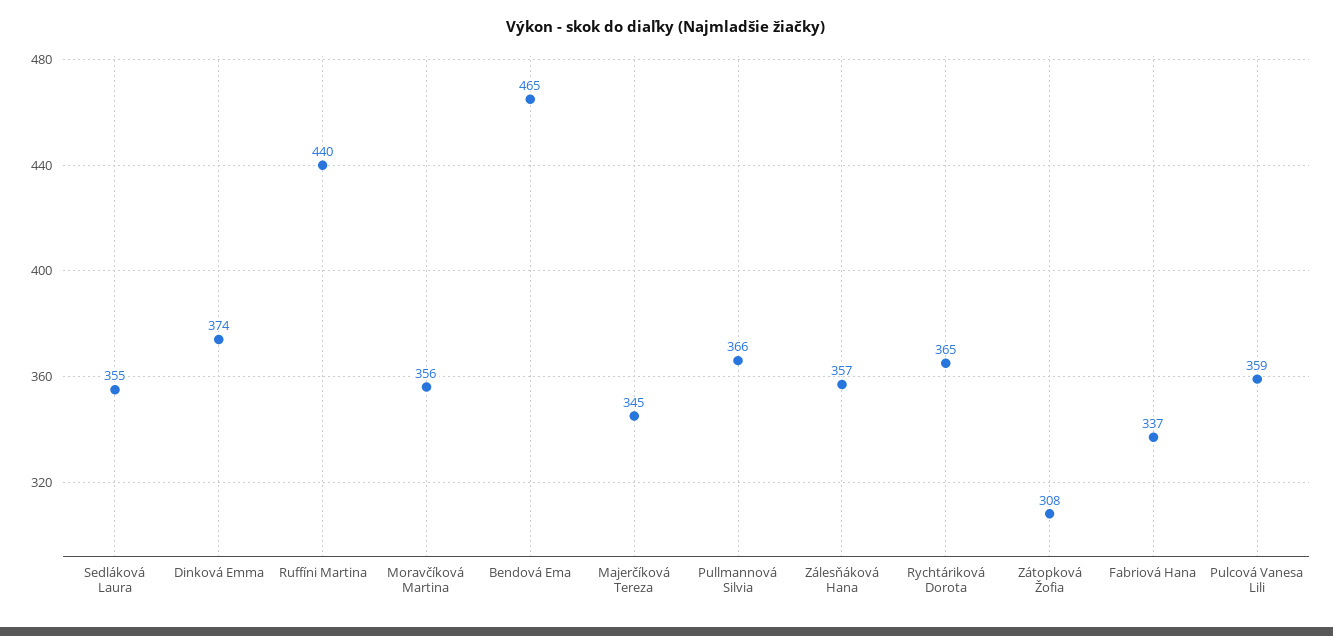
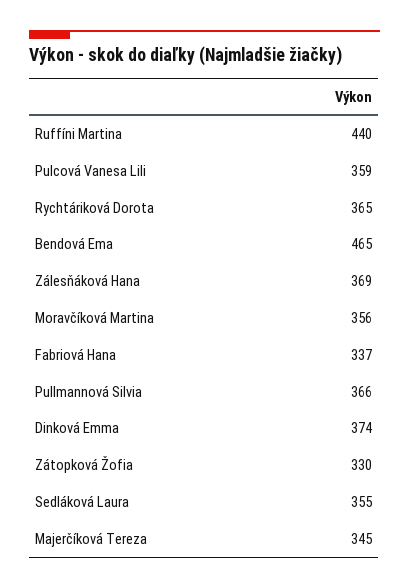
  {
    "Sedláková Laura": 355,
    "Dinková Emma": 374,
    "Ruffíni Martina": 440,
    "Moravčíková Martina": 356,
    "Bendová Ema": 465,
    "Majerčíková Tereza": 345,
    "Pullmannová Silvia": 366,
-   "Zálesňáková Hana": 357,
+   "Zálesňáková Hana": 369,
    "Rychtáriková Dorota": 365,
-   "Zátopková Žofia": 308,
+   "Zátopková Žofia": 330,
    "Fabriová Hana": 337,
    "Pulcová Vanesa Lili": 359
  }

